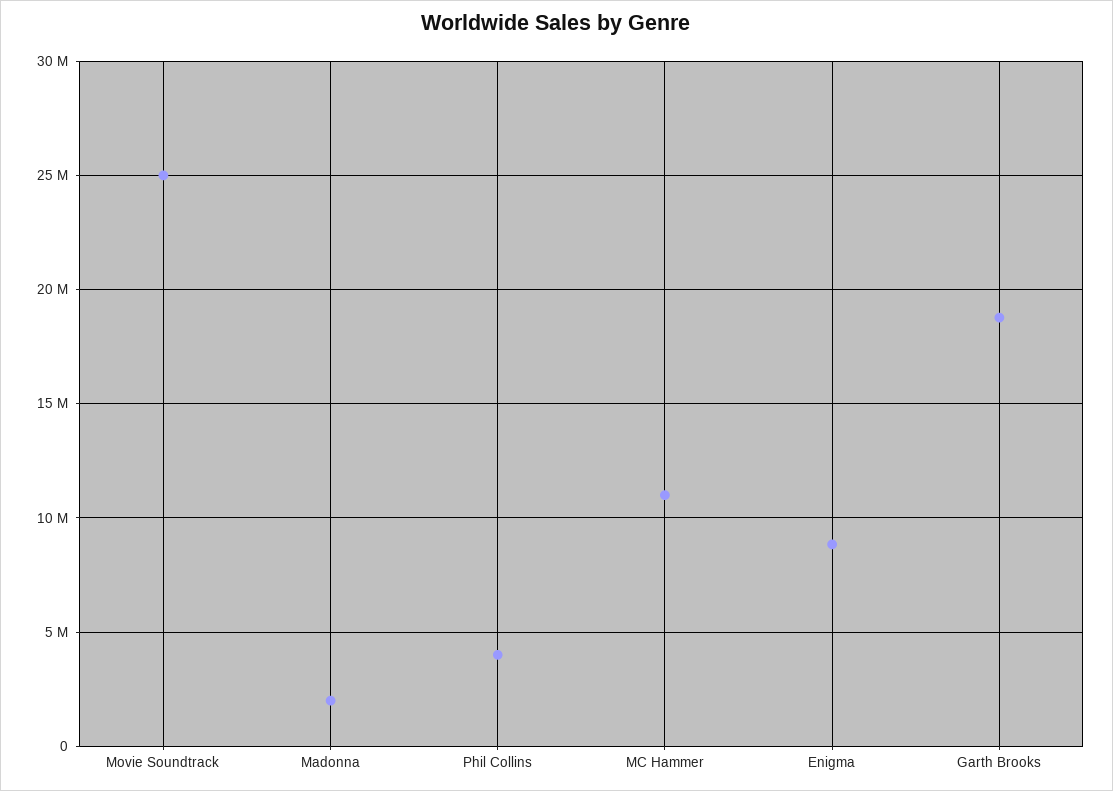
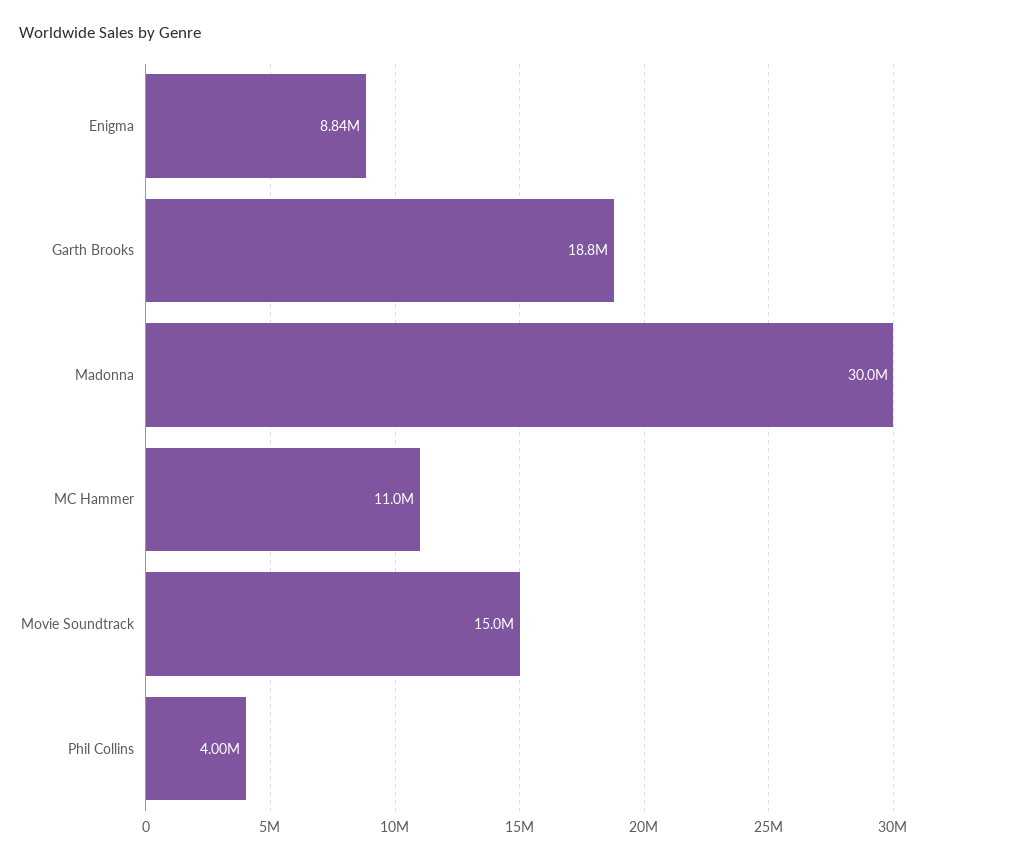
  {
-   "Movie Soundtrack": 25000000,
+   "Movie Soundtrack": 15000000,
-   "Madonna": 2000000,
+   "Madonna": 30000000,
    "Phil Collins": 4000000,
    "MC Hammer": 11000000,
    "Enigma": 8840000,
    "Garth Brooks": 18800000
  }

